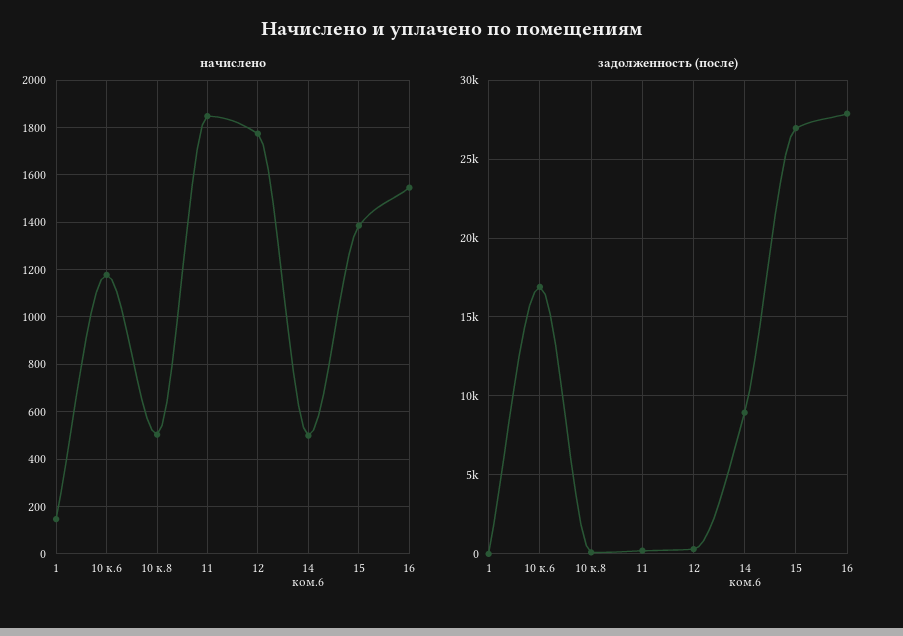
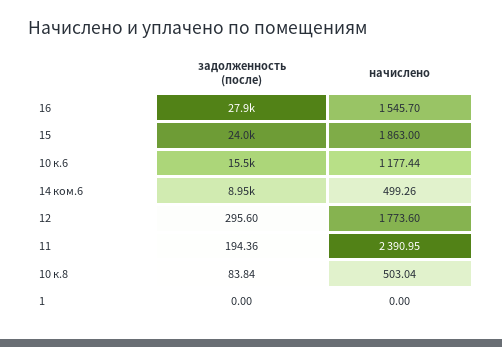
  {
    "начислено": {
-     "1": 150,
+     "1": 0,
      "10 к.6": 1177.44,
      "10 к.8": 503.04,
-     "11": 1850,
+     "11": 2390.95,
      "12": 1773.6,
      "14 ком.6": 499.26,
-     "15": 1400,
+     "15": 1863,
      "16": 1545.7
    },
    "задолженность (после)": {
      "1": 0,
-     "10 к.6": 17000,
+     "10 к.6": 15500,
      "10 к.8": 83.84,
      "11": 194.36,
      "12": 295.6,
      "14 ком.6": 8950,
-     "15": 27000,
+     "15": 24000,
      "16": 27900
    }
  }

